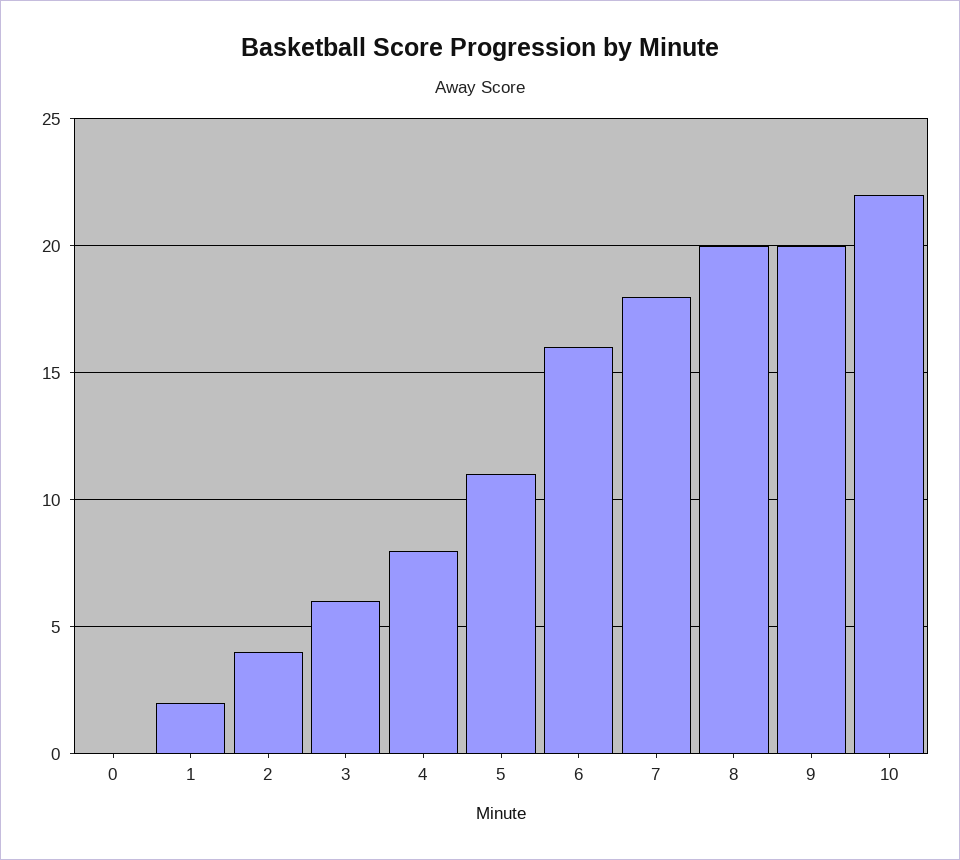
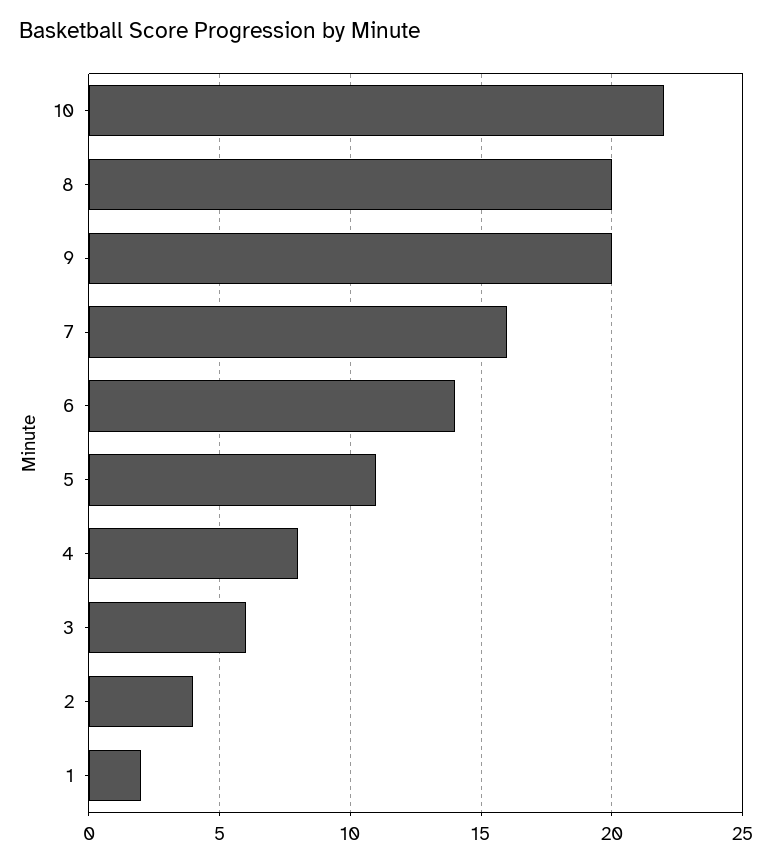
  {
-   "0": 0,
    "1": 2,
    "2": 4,
    "3": 6,
    "4": 8,
    "5": 11,
-   "6": 16,
+   "6": 14,
-   "7": 18,
+   "7": 16,
    "8": 20,
    "9": 20,
    "10": 22
  }

